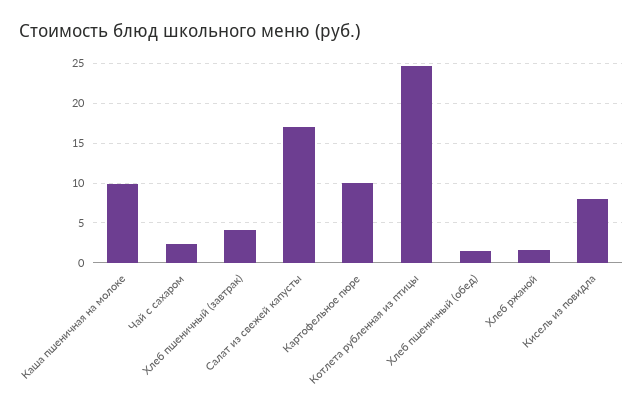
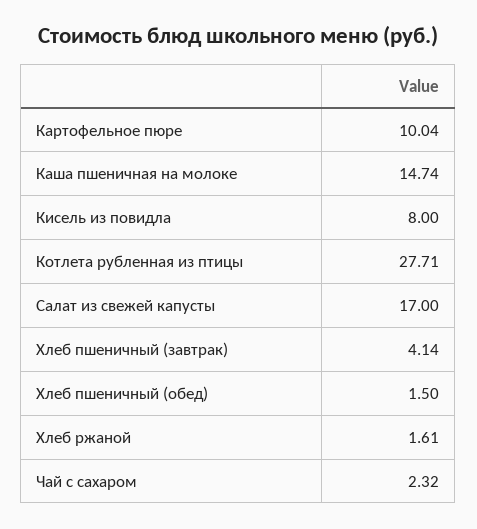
  {
-   "Каша пшеничная на молоке": 10,
+   "Каша пшеничная на молоке": 14.74,
    "Чай с сахаром": 2.32,
    "Хлеб пшеничный (завтрак)": 4.14,
    "Салат из свежей капусты": 17,
    "Картофельное пюре": 10.04,
-   "Котлета рубленная из птицы": 25,
+   "Котлета рубленная из птицы": 27.71,
    "Хлеб пшеничный (обед)": 1.5,
    "Хлеб ржаной": 1.61,
    "Кисель из повидла": 8
  }

